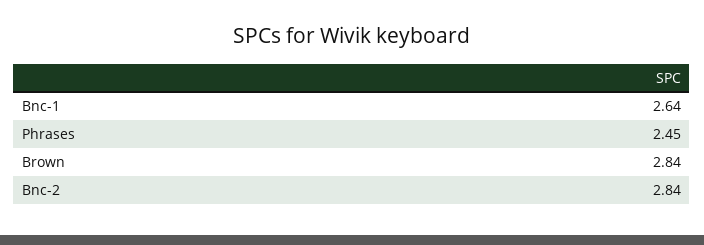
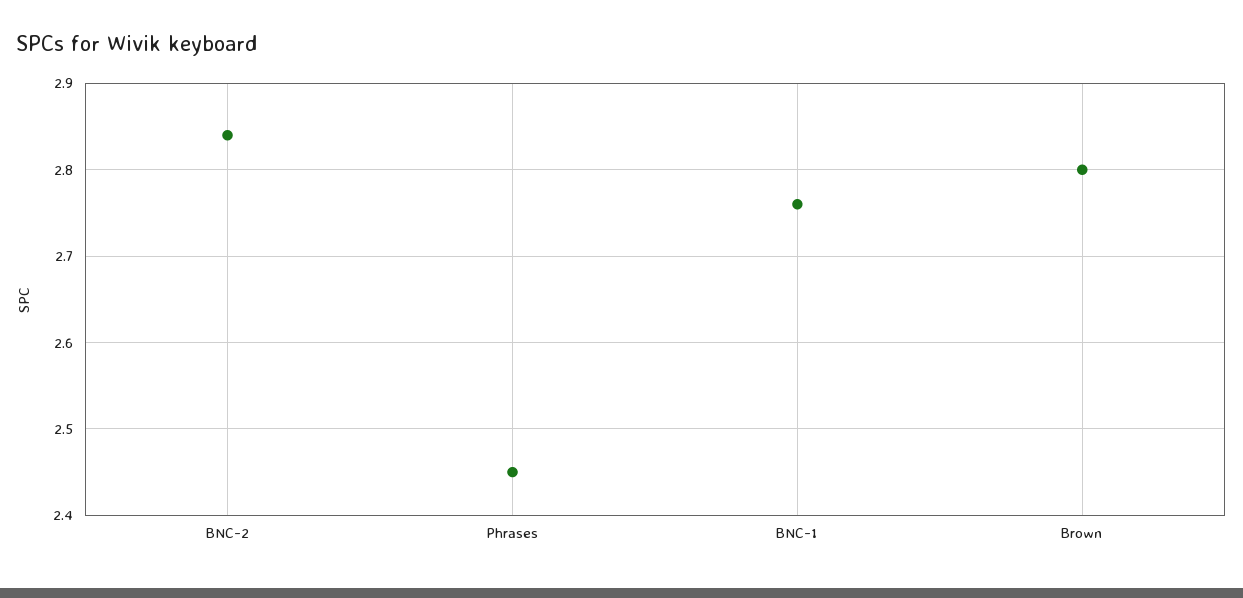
  {
-   "Bnc-1": 2.64,
+   "Bnc-1": 2.76,
    "Phrases": 2.45,
-   "Brown": 2.84,
+   "Brown": 2.8,
    "Bnc-2": 2.84
  }

